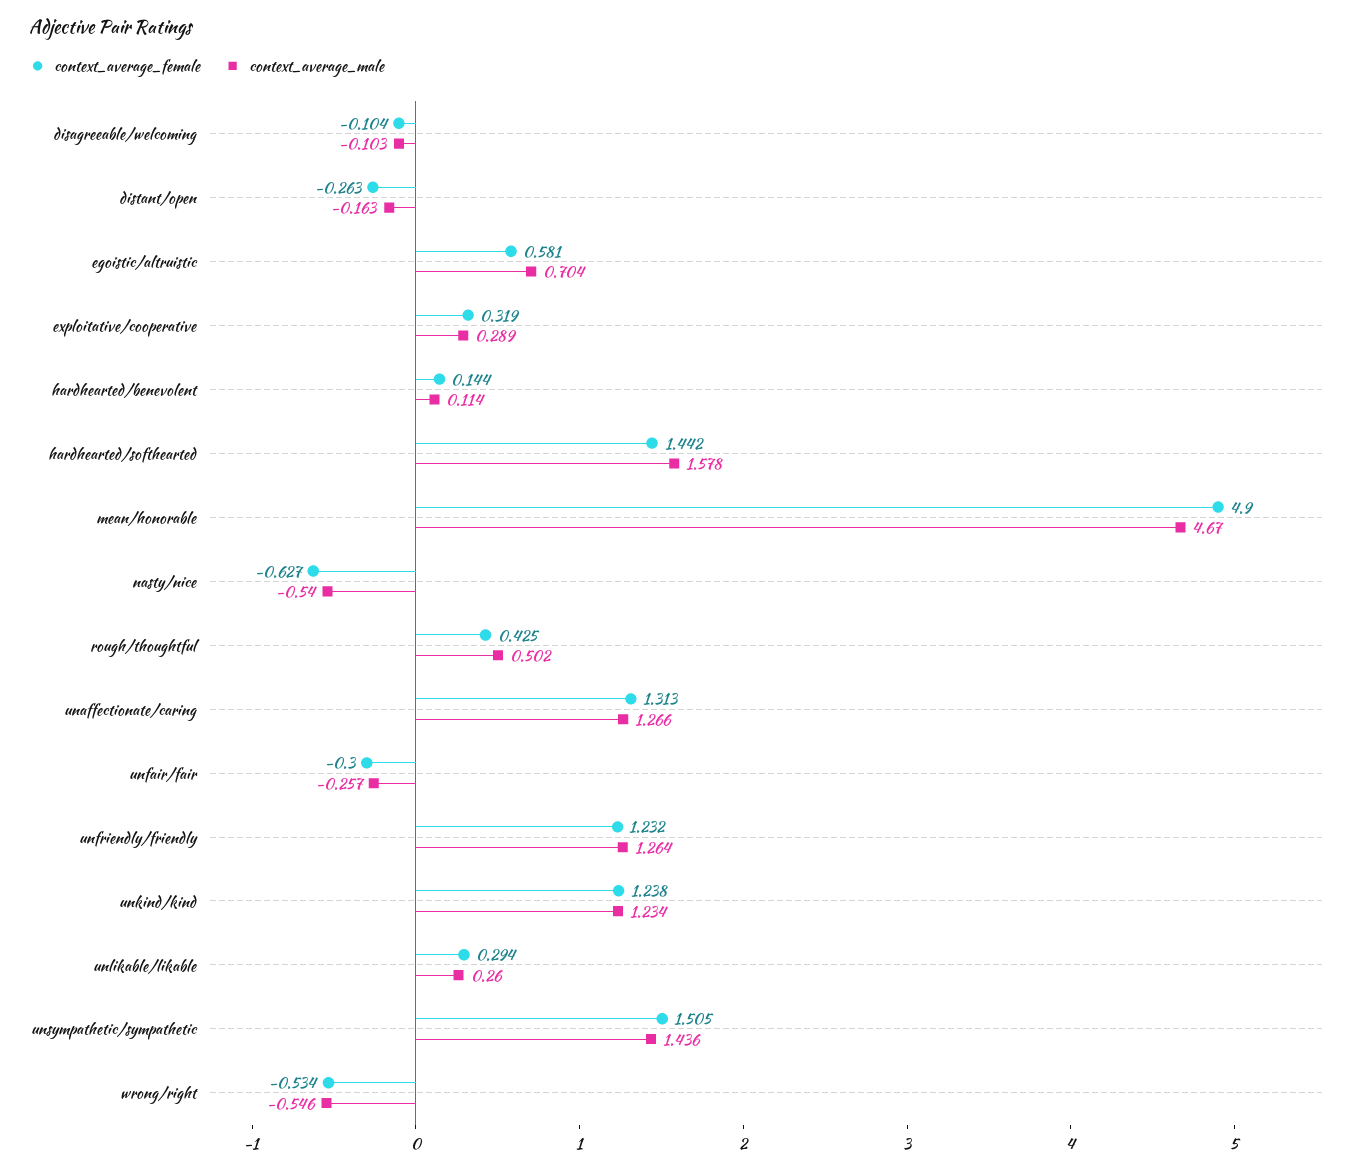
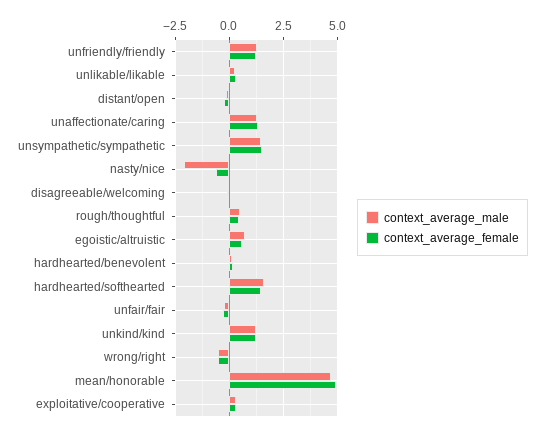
  {
    "context_average_female": {
      "disagreeable/welcoming": -0.104,
      "distant/open": -0.263,
      "egoistic/altruistic": 0.581,
      "exploitative/cooperative": 0.319,
      "hardhearted/benevolent": 0.144,
      "hardhearted/softhearted": 1.442,
      "mean/honorable": 4.9,
      "nasty/nice": -0.627,
      "rough/thoughtful": 0.425,
      "unaffectionate/caring": 1.313,
      "unfair/fair": -0.3,
      "unfriendly/friendly": 1.232,
      "unkind/kind": 1.238,
      "unlikable/likable": 0.294,
      "unsympathetic/sympathetic": 1.505,
      "wrong/right": -0.534
    },
    "context_average_male": {
      "disagreeable/welcoming": -0.103,
      "distant/open": -0.163,
      "egoistic/altruistic": 0.704,
      "exploitative/cooperative": 0.289,
      "hardhearted/benevolent": 0.114,
      "hardhearted/softhearted": 1.578,
      "mean/honorable": 4.67,
-     "nasty/nice": -0.54,
+     "nasty/nice": -2,
      "rough/thoughtful": 0.502,
      "unaffectionate/caring": 1.266,
      "unfair/fair": -0.257,
      "unfriendly/friendly": 1.264,
      "unkind/kind": 1.234,
      "unlikable/likable": 0.26,
      "unsympathetic/sympathetic": 1.436,
      "wrong/right": -0.546
    }
  }

